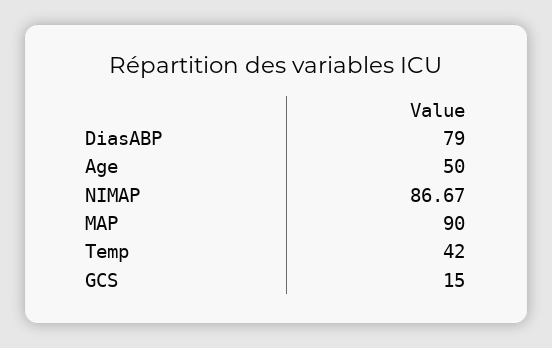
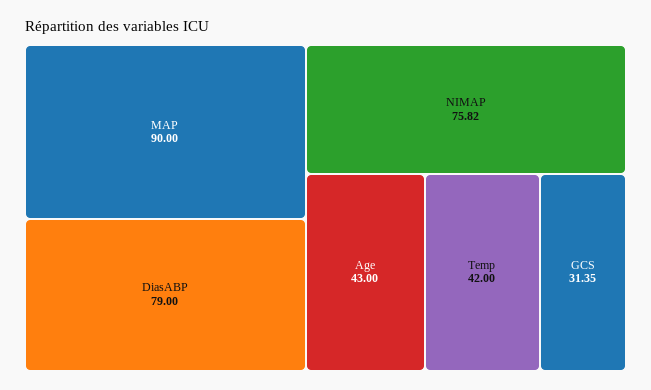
  {
    "DiasABP": 79,
-   "Age": 50,
+   "Age": 43,
-   "NIMAP": 86.67,
+   "NIMAP": 75.82,
    "MAP": 90,
    "Temp": 42,
-   "GCS": 15
+   "GCS": 31.35
  }

